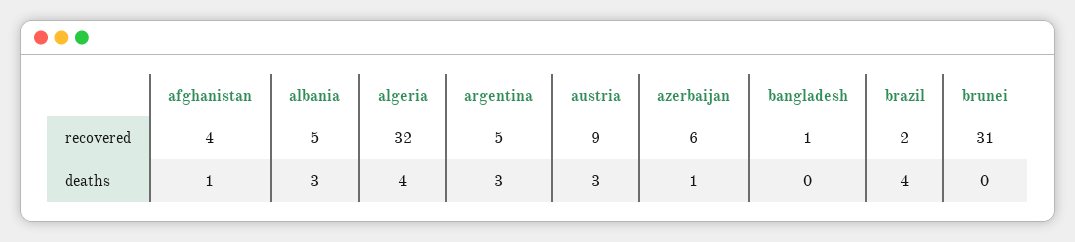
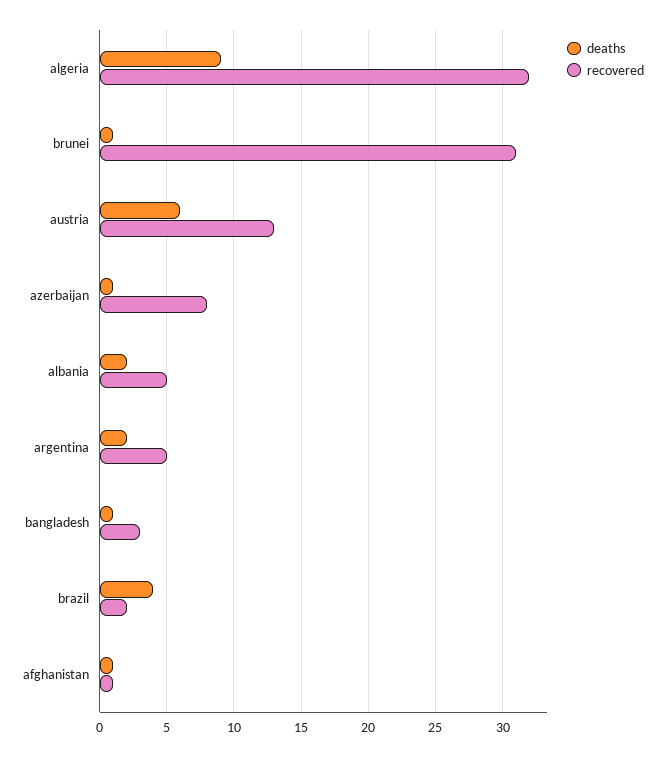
  {
    "recovered": {
-     "afghanistan": 4,
+     "afghanistan": 1,
      "albania": 5,
      "algeria": 32,
      "argentina": 5,
-     "austria": 9,
+     "austria": 13,
-     "azerbaijan": 6,
+     "azerbaijan": 8,
-     "bangladesh": 1,
+     "bangladesh": 3,
      "brazil": 2,
      "brunei": 31
    },
    "deaths": {
      "afghanistan": 1,
-     "albania": 3,
+     "albania": 2,
-     "algeria": 4,
+     "algeria": 9,
-     "argentina": 3,
+     "argentina": 2,
-     "austria": 3,
+     "austria": 6,
      "azerbaijan": 1,
-     "bangladesh": 0,
+     "bangladesh": 1,
      "brazil": 4,
-     "brunei": 0
+     "brunei": 1
    }
  }

